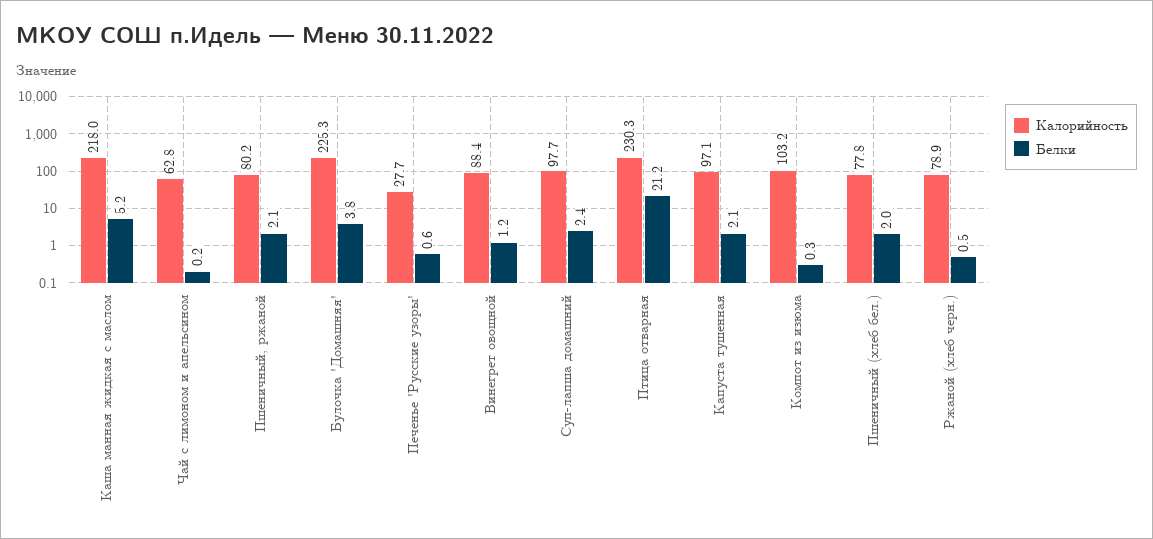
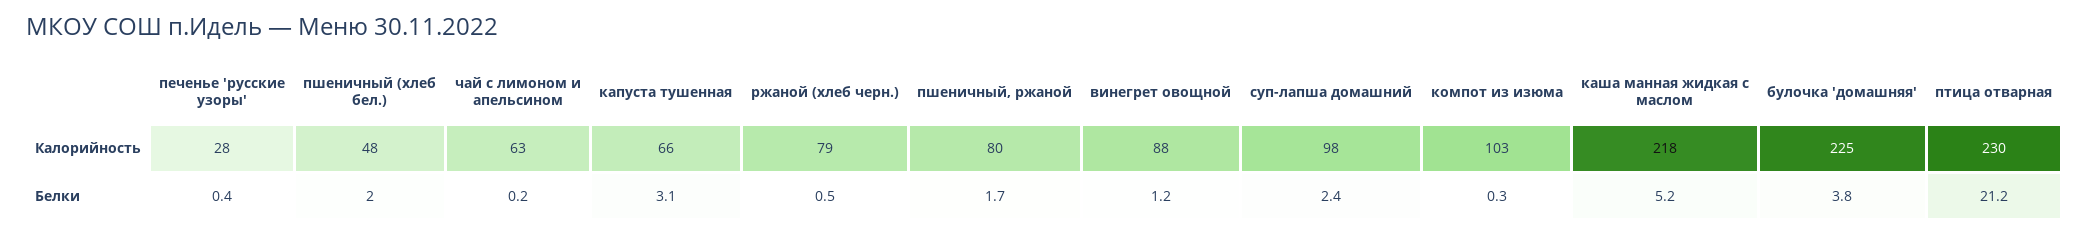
  {
    "Калорийность": {
      "Каша манная жидкая с маслом": 218,
      "Чай с лимоном и апельсином": 62.8,
      "Пшеничный, ржаной": 80.2,
      "Булочка 'Домашняя'": 225.3,
      "Печенье 'Русские узоры'": 27.7,
      "Винегрет овощной": 88.4,
      "Суп-лапша домашний": 97.7,
      "Птица отварная": 230.3,
-     "Капуста тушенная": 97.1,
+     "Капуста тушенная": 66,
      "Компот из изюма": 103.2,
-     "Пшеничный (хлеб бел.)": 77.8,
+     "Пшеничный (хлеб бел.)": 48,
      "Ржаной (хлеб черн.)": 78.9
    },
    "Белки": {
      "Каша манная жидкая с маслом": 5.2,
      "Чай с лимоном и апельсином": 0.2,
-     "Пшеничный, ржаной": 2.1,
+     "Пшеничный, ржаной": 1.7,
      "Булочка 'Домашняя'": 3.8,
-     "Печенье 'Русские узоры'": 0.6,
+     "Печенье 'Русские узоры'": 0.4,
      "Винегрет овощной": 1.2,
      "Суп-лапша домашний": 2.4,
      "Птица отварная": 21.2,
-     "Капуста тушенная": 2.1,
+     "Капуста тушенная": 3.1,
      "Компот из изюма": 0.3,
      "Пшеничный (хлеб бел.)": 2,
      "Ржаной (хлеб черн.)": 0.5
    }
  }

